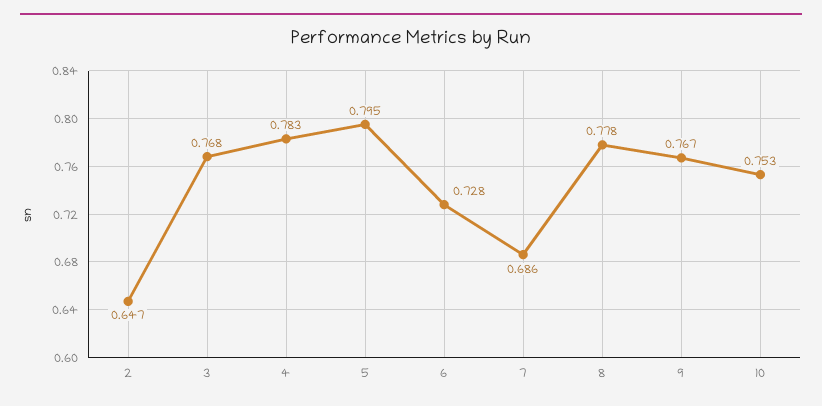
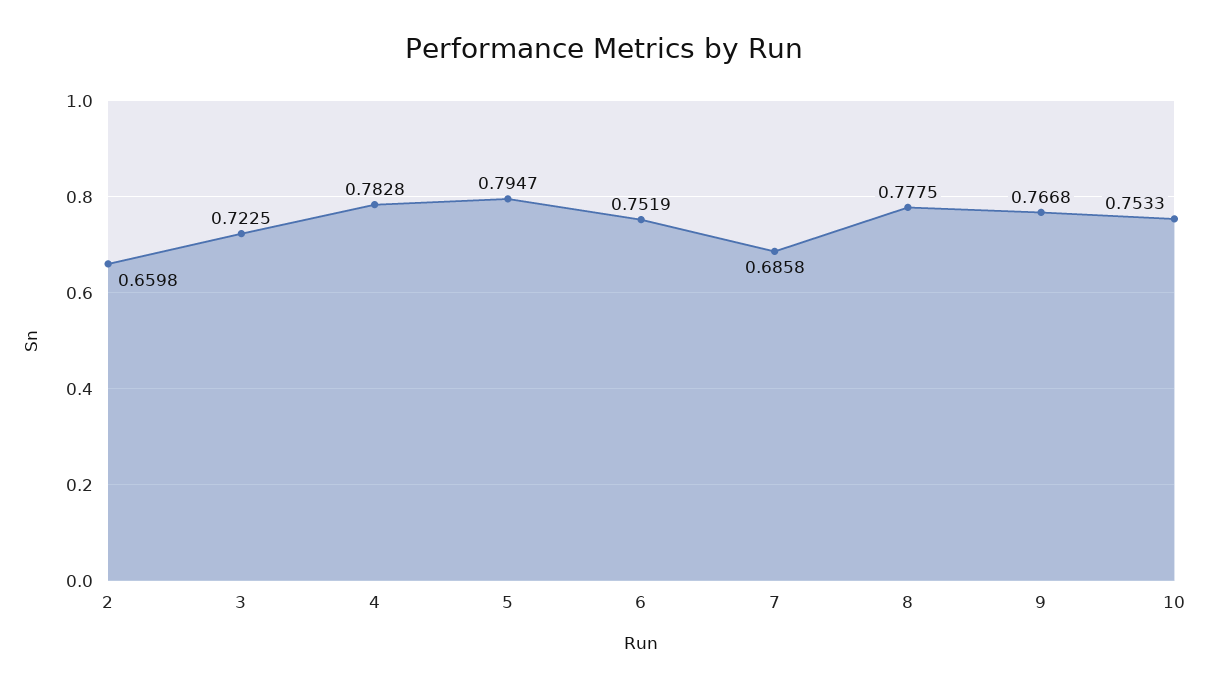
  {
-   "2": 0.647,
+   "2": 0.6598,
-   "3": 0.768,
+   "3": 0.7225,
    "4": 0.7828,
    "5": 0.7947,
-   "6": 0.728,
+   "6": 0.7519,
    "7": 0.6858,
    "8": 0.7775,
    "9": 0.7668,
    "10": 0.7533
  }

